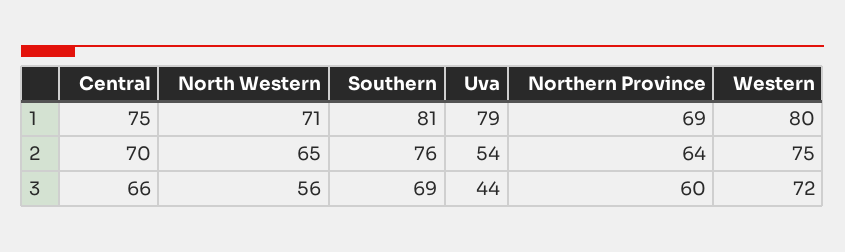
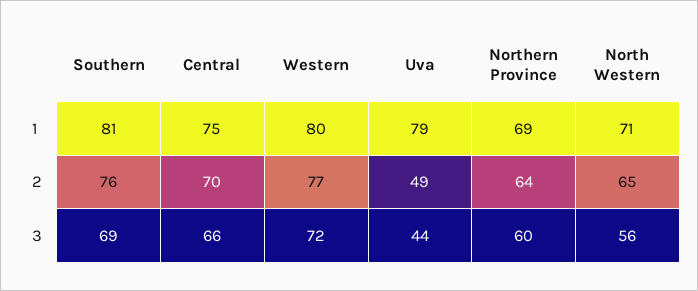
  {
    "Central": {
      "1": 75,
      "2": 70,
      "3": 66
    },
    "North Western": {
      "1": 71,
      "2": 65,
      "3": 56
    },
    "Southern": {
      "1": 81,
      "2": 76,
      "3": 69
    },
    "Uva": {
      "1": 79,
-     "2": 54,
+     "2": 49,
      "3": 44
    },
    "Northern Province": {
      "1": 69,
      "2": 64,
      "3": 60
    },
    "Western": {
      "1": 80,
-     "2": 75,
+     "2": 77,
      "3": 72
    }
  }

